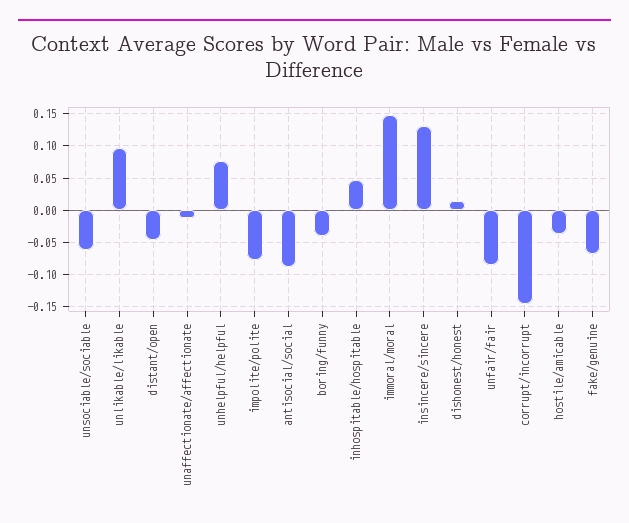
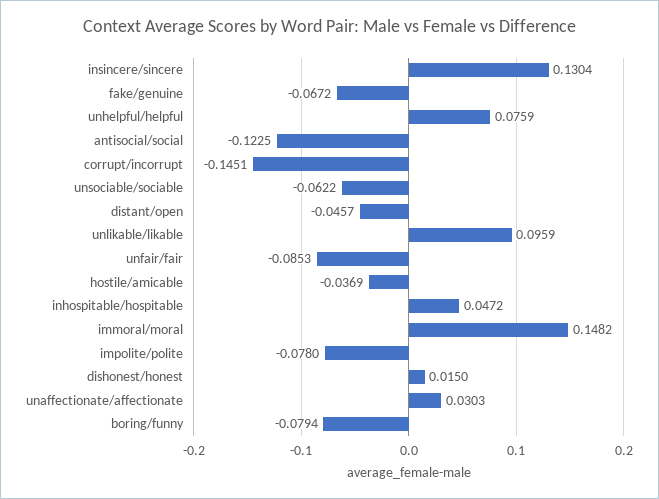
  {
    "unsociable/sociable": -0.0622,
    "unlikable/likable": 0.0959,
    "distant/open": -0.0457,
-   "unaffectionate/affectionate": -0.01,
+   "unaffectionate/affectionate": 0.0303,
    "unhelpful/helpful": 0.0759,
    "impolite/polite": -0.078,
-   "antisocial/social": -0.09,
+   "antisocial/social": -0.1225,
-   "boring/funny": -0.04,
+   "boring/funny": -0.0794,
    "inhospitable/hospitable": 0.0472,
    "immoral/moral": 0.1482,
    "insincere/sincere": 0.1304,
    "dishonest/honest": 0.015,
    "unfair/fair": -0.0853,
    "corrupt/incorrupt": -0.1451,
    "hostile/amicable": -0.0369,
    "fake/genuine": -0.0672
  }

